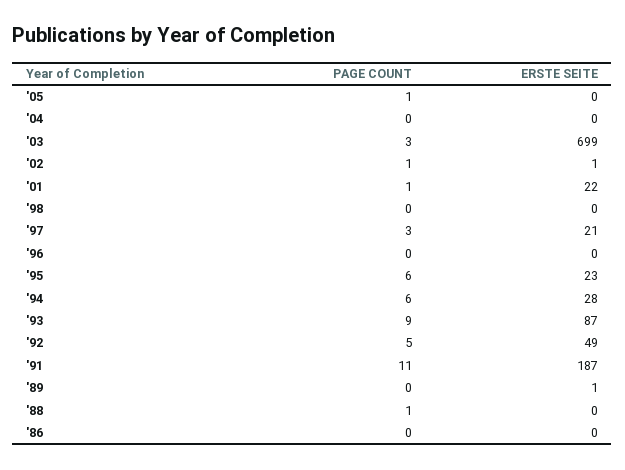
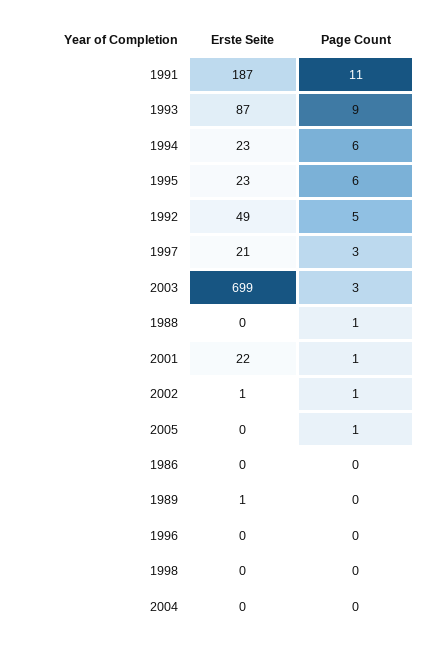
  {
    "PAGE COUNT": {
      "'05": 1,
      "'04": 0,
      "'03": 3,
      "'02": 1,
      "'01": 1,
      "'98": 0,
      "'97": 3,
      "'96": 0,
      "'95": 6,
      "'94": 6,
      "'93": 9,
      "'92": 5,
      "'91": 11,
      "'89": 0,
      "'88": 1,
      "'86": 0
    },
    "ERSTE SEITE": {
      "'05": 0,
      "'04": 0,
      "'03": 699,
      "'02": 1,
      "'01": 22,
      "'98": 0,
      "'97": 21,
      "'96": 0,
      "'95": 23,
-     "'94": 28,
+     "'94": 23,
      "'93": 87,
      "'92": 49,
      "'91": 187,
      "'89": 1,
      "'88": 0,
      "'86": 0
    }
  }

